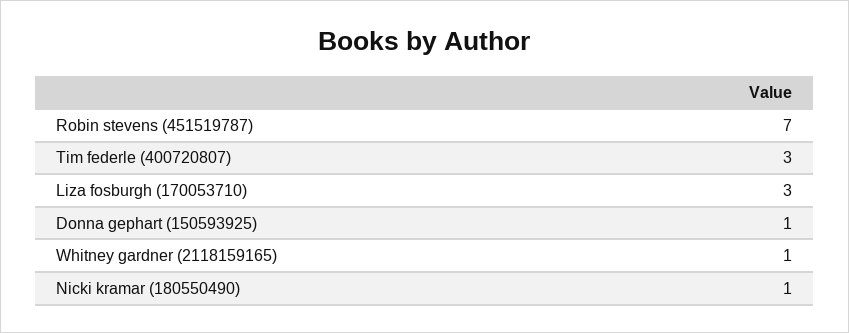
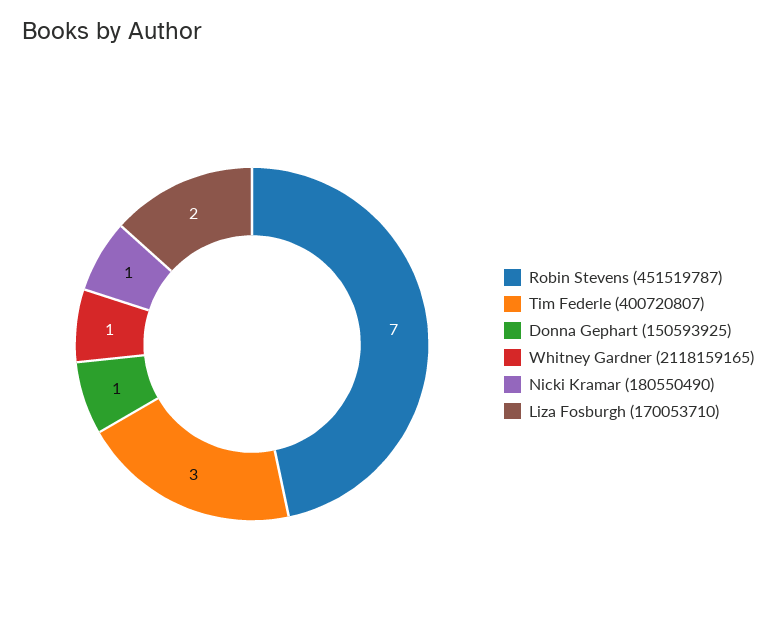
  {
    "Robin stevens (451519787)": 7,
    "Tim federle (400720807)": 3,
-   "Liza fosburgh (170053710)": 3,
+   "Liza fosburgh (170053710)": 2,
    "Donna gephart (150593925)": 1,
    "Whitney gardner (2118159165)": 1,
    "Nicki kramar (180550490)": 1
  }

